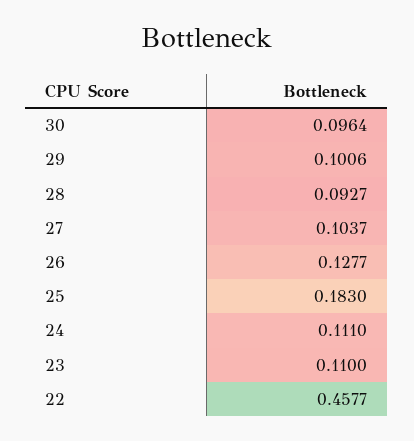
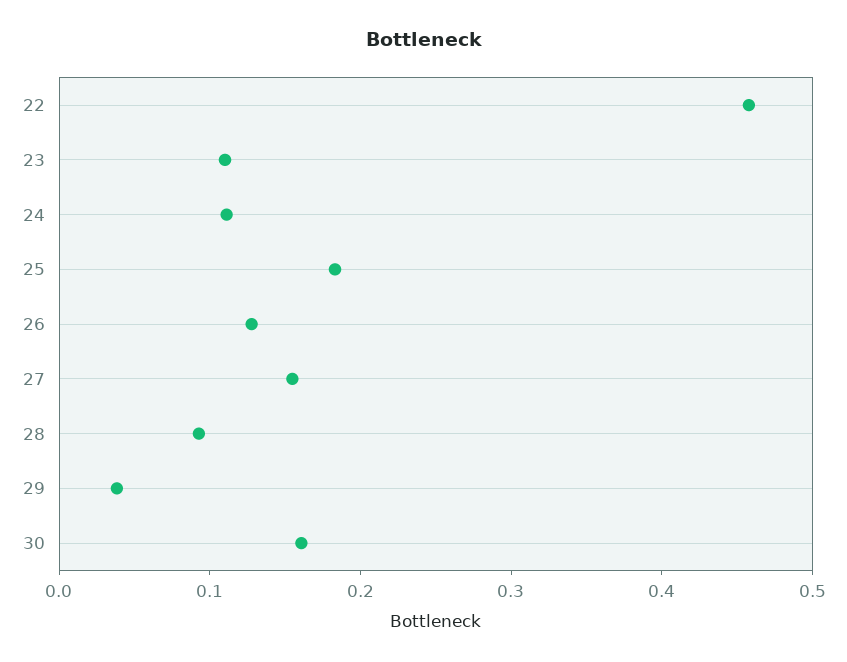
  {
-   "30": 0.0964,
+   "30": 0.16,
-   "29": 0.1006,
+   "29": 0.04,
    "28": 0.0927,
-   "27": 0.1037,
+   "27": 0.16,
    "26": 0.1277,
    "25": 0.183,
    "24": 0.111,
    "23": 0.11,
    "22": 0.4577
  }

